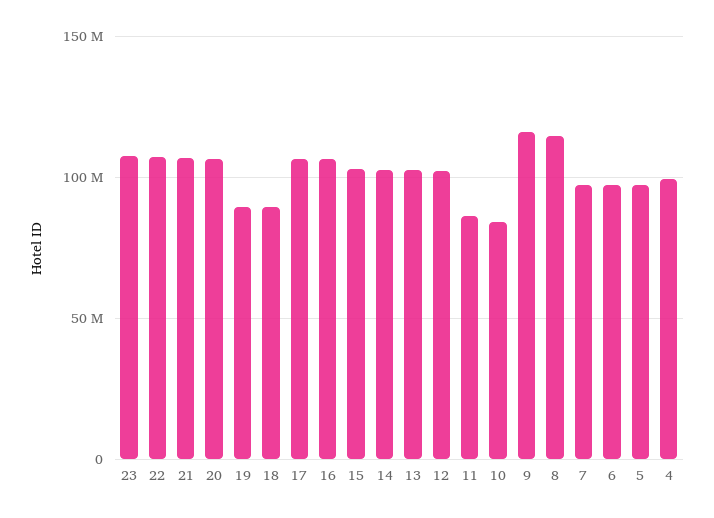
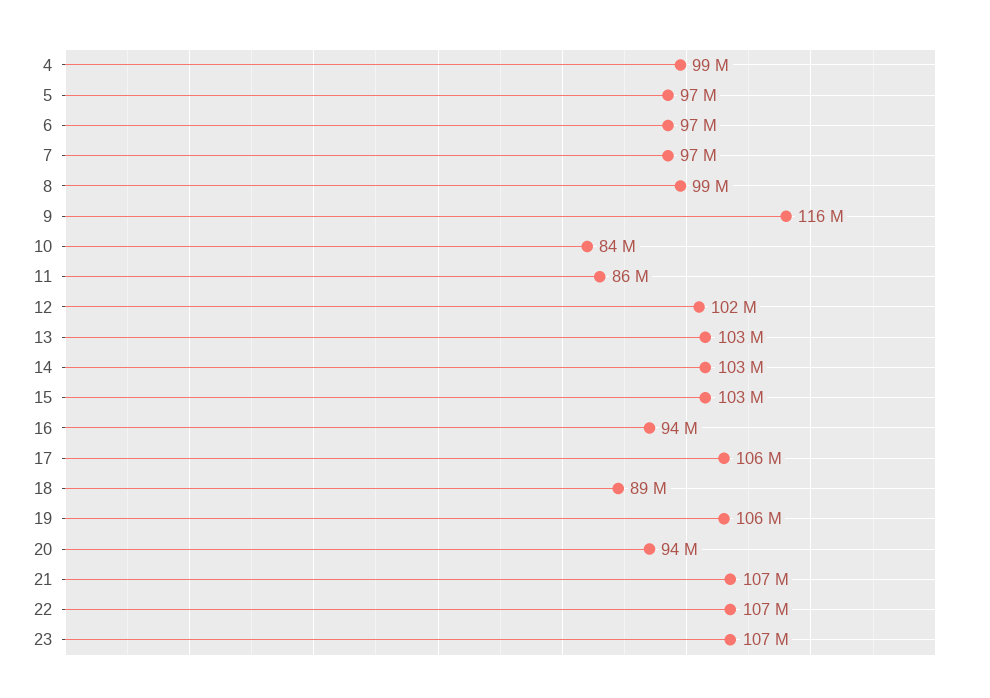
  {
    "23": 107000000,
    "22": 107000000,
    "21": 107000000,
-   "20": 105000000,
+   "20": 94000000,
-   "19": 90000000,
+   "19": 106000000,
    "18": 89000000,
    "17": 106000000,
-   "16": 105000000,
+   "16": 94000000,
    "15": 103000000,
    "14": 103000000,
    "13": 103000000,
    "12": 102000000,
    "11": 86000000,
    "10": 84000000,
    "9": 116000000,
-   "8": 115000000,
+   "8": 99000000,
    "7": 97000000,
    "6": 97000000,
    "5": 97000000,
    "4": 99000000
  }

